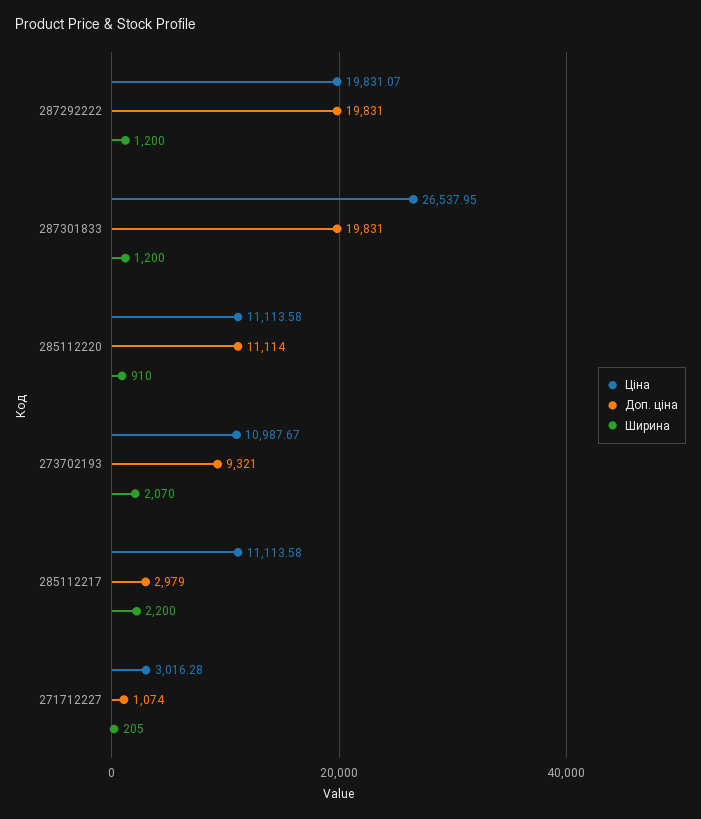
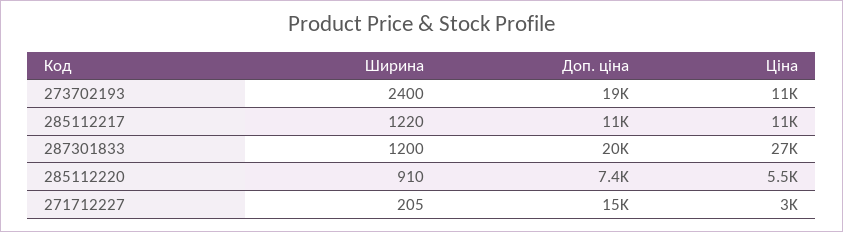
  {
    "Ціна": {
-     "287292222": 19831.07,
      "287301833": 26537.95,
-     "285112220": 11113.58,
+     "285112220": 5500,
      "273702193": 10987.67,
      "285112217": 11113.58,
      "271712227": 3016.28
    },
    "Доп. ціна": {
-     "287292222": 19831,
      "287301833": 19831,
-     "285112220": 11114,
+     "285112220": 7400,
-     "273702193": 9321,
+     "273702193": 19000,
-     "285112217": 2979,
+     "285112217": 11000,
-     "271712227": 1074
+     "271712227": 15000
    },
    "Ширина": {
-     "287292222": 1200,
      "287301833": 1200,
      "285112220": 910,
-     "273702193": 2070,
+     "273702193": 2400,
-     "285112217": 2200,
+     "285112217": 1220,
      "271712227": 205
    }
  }

